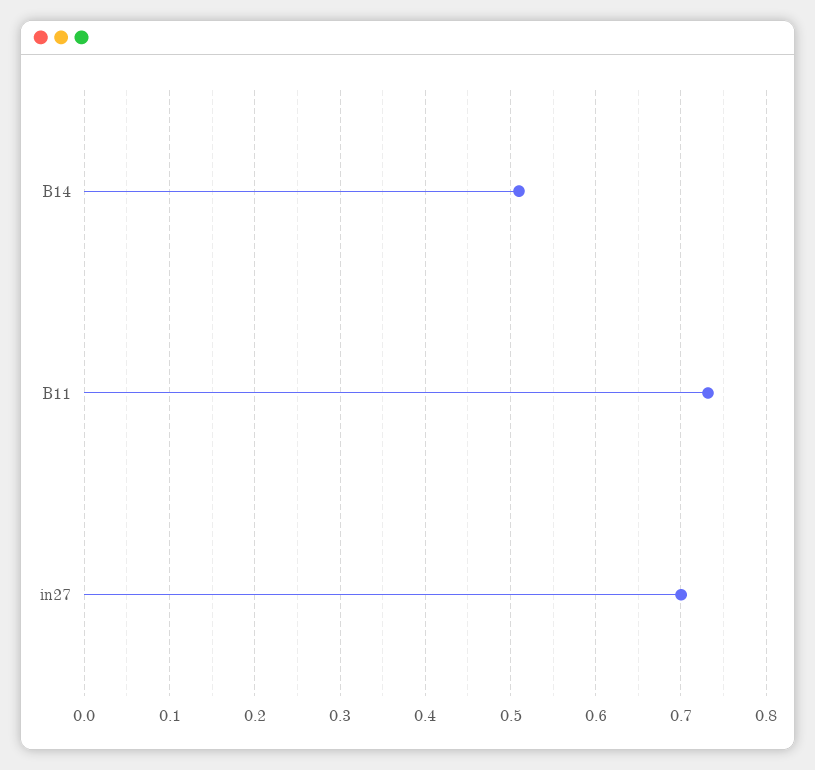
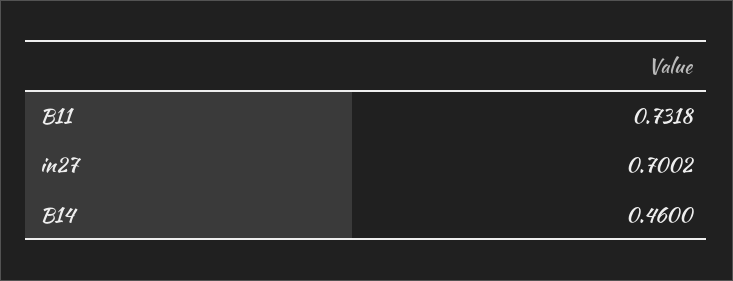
  {
-   "B14": 0.51,
+   "B14": 0.46,
    "B11": 0.7318,
    "in27": 0.7002
  }

